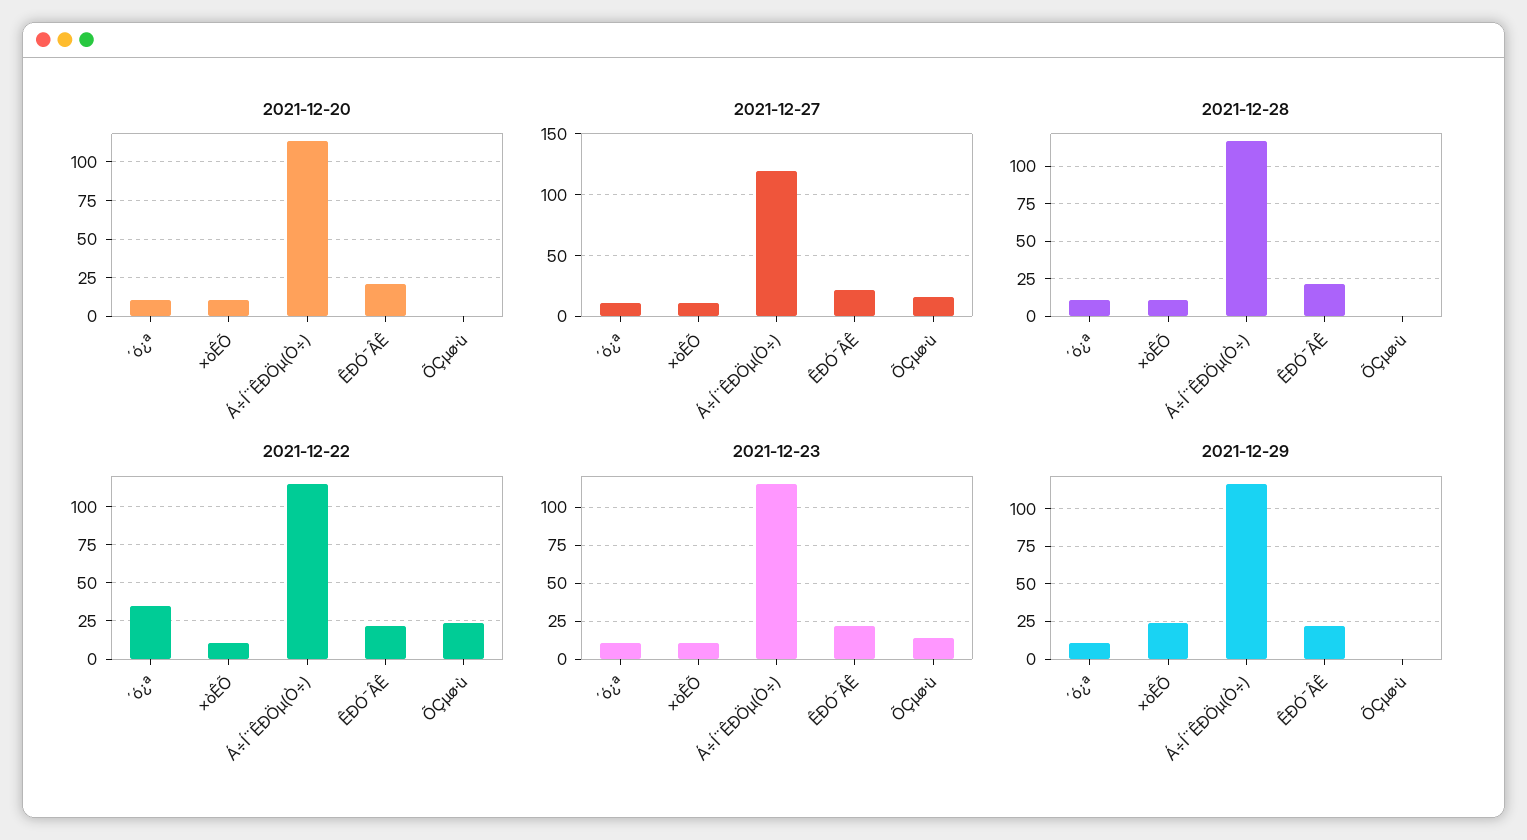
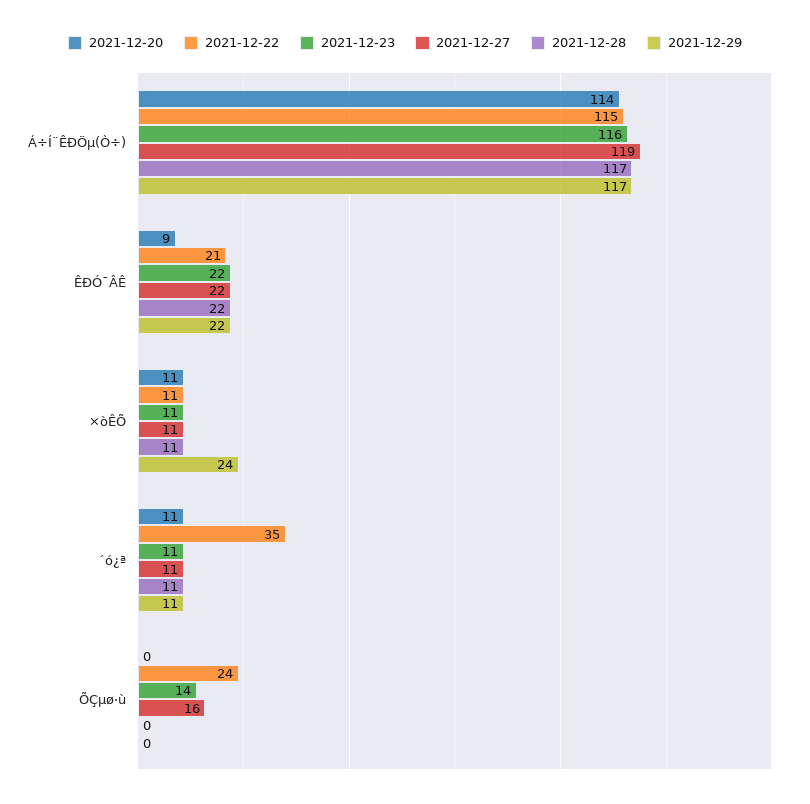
  {
    "2021-12-20": {
      "´ó¿ª": 11,
      "×òÊÕ": 11,
      "Á÷Í¨ÊÐÖµ(Ò÷)": 114,
-     "ÊÐÓ¯ÂÊ": 20,
+     "ÊÐÓ¯ÂÊ": 9,
      "ÕÇµø·ù": 0
    },
    "2021-12-27": {
      "´ó¿ª": 11,
      "×òÊÕ": 11,
      "Á÷Í¨ÊÐÖµ(Ò÷)": 119,
      "ÊÐÓ¯ÂÊ": 22,
      "ÕÇµø·ù": 16
    },
    "2021-12-28": {
      "´ó¿ª": 11,
      "×òÊÕ": 11,
      "Á÷Í¨ÊÐÖµ(Ò÷)": 117,
      "ÊÐÓ¯ÂÊ": 22,
      "ÕÇµø·ù": 0
    },
    "2021-12-22": {
      "´ó¿ª": 35,
      "×òÊÕ": 11,
      "Á÷Í¨ÊÐÖµ(Ò÷)": 115,
      "ÊÐÓ¯ÂÊ": 21,
      "ÕÇµø·ù": 24
    },
    "2021-12-23": {
      "´ó¿ª": 11,
      "×òÊÕ": 11,
      "Á÷Í¨ÊÐÖµ(Ò÷)": 116,
      "ÊÐÓ¯ÂÊ": 22,
      "ÕÇµø·ù": 14
    },
    "2021-12-29": {
      "´ó¿ª": 11,
      "×òÊÕ": 24,
      "Á÷Í¨ÊÐÖµ(Ò÷)": 117,
      "ÊÐÓ¯ÂÊ": 22,
      "ÕÇµø·ù": 0
    }
  }

